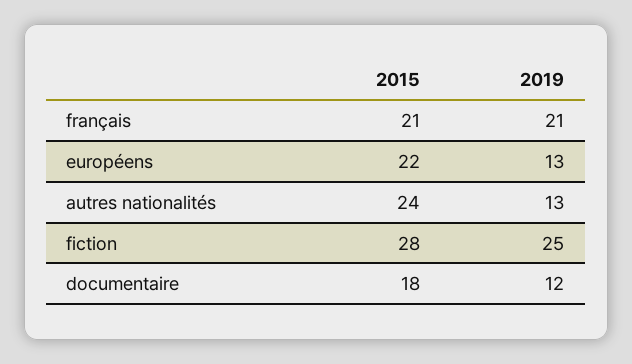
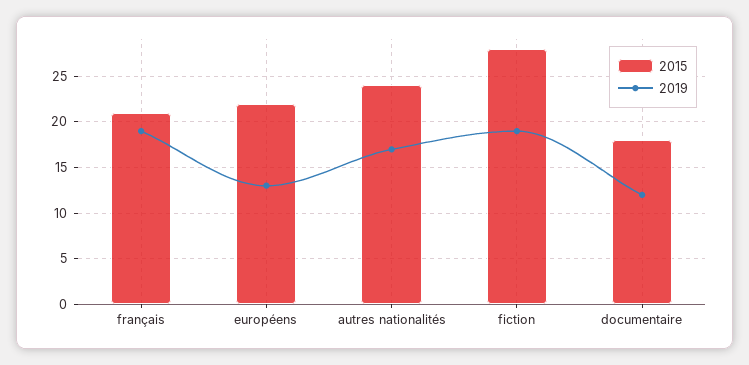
  {
    "2015": {
      "français": 21,
      "européens": 22,
      "autres nationalités": 24,
      "fiction": 28,
      "documentaire": 18
    },
    "2019": {
-     "français": 21,
+     "français": 19,
      "européens": 13,
-     "autres nationalités": 13,
+     "autres nationalités": 17,
-     "fiction": 25,
+     "fiction": 19,
      "documentaire": 12
    }
  }

